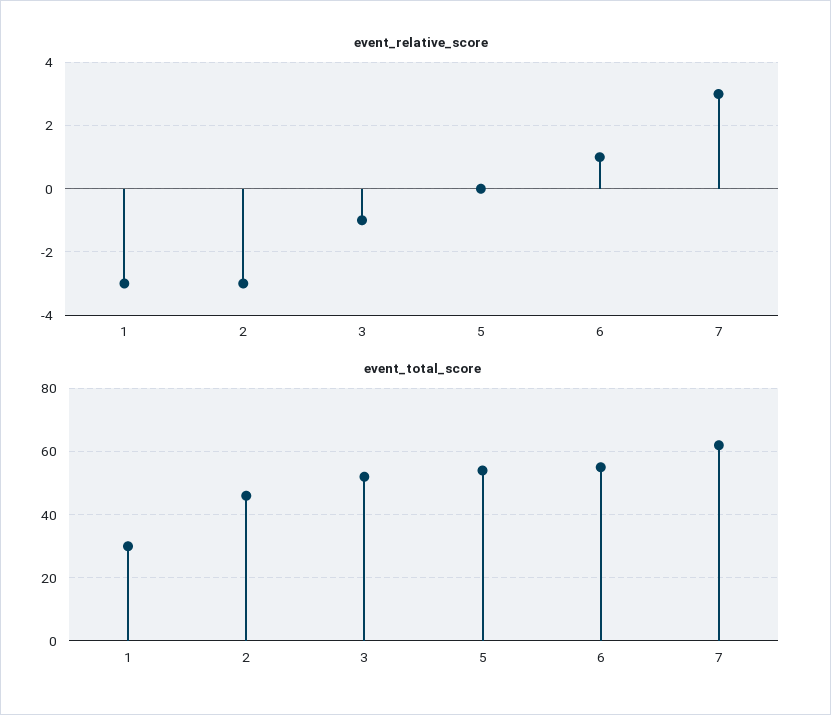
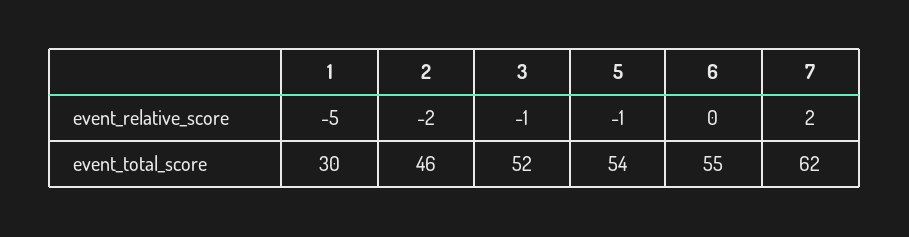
  {
    "event_relative_score": {
-     "1": -3,
+     "1": -5,
-     "2": -3,
+     "2": -2,
      "3": -1,
-     "5": 0,
+     "5": -1,
-     "6": 1,
+     "6": 0,
-     "7": 3
+     "7": 2
    },
    "event_total_score": {
      "1": 30,
      "2": 46,
      "3": 52,
      "5": 54,
      "6": 55,
      "7": 62
    }
  }

